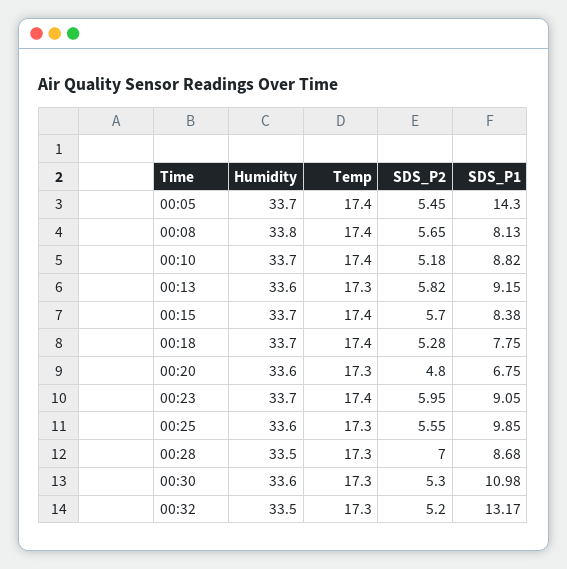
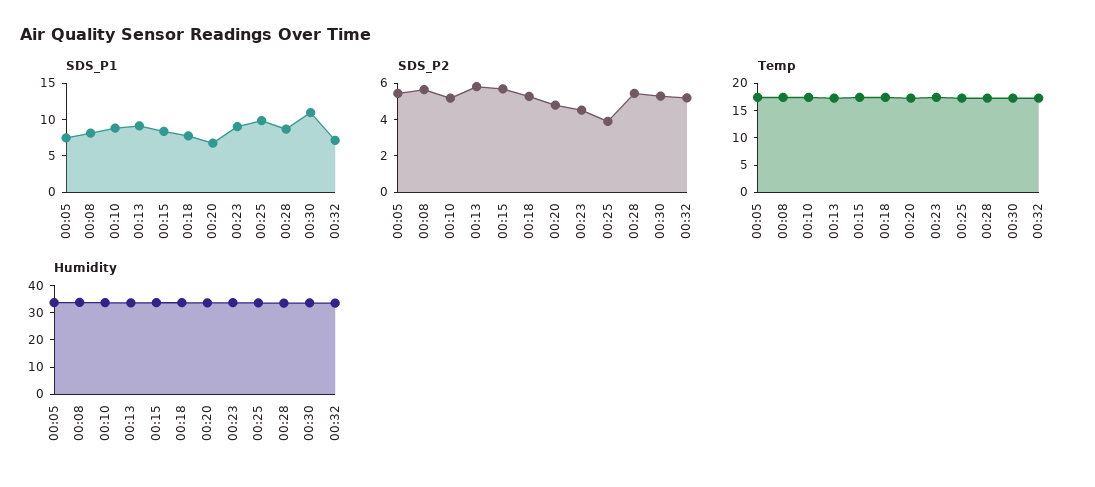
  {
    "Humidity": {
      "00:05": 33.7,
      "00:08": 33.8,
      "00:10": 33.7,
      "00:13": 33.6,
      "00:15": 33.7,
      "00:18": 33.7,
      "00:20": 33.6,
      "00:23": 33.7,
      "00:25": 33.6,
      "00:28": 33.5,
      "00:30": 33.6,
      "00:32": 33.5
    },
    "Temp": {
      "00:05": 17.4,
      "00:08": 17.4,
      "00:10": 17.4,
      "00:13": 17.3,
      "00:15": 17.4,
      "00:18": 17.4,
      "00:20": 17.3,
      "00:23": 17.4,
      "00:25": 17.3,
      "00:28": 17.3,
      "00:30": 17.3,
      "00:32": 17.3
    },
    "SDS_P2": {
      "00:05": 5.45,
      "00:08": 5.65,
      "00:10": 5.18,
      "00:13": 5.82,
      "00:15": 5.7,
      "00:18": 5.28,
      "00:20": 4.8,
-     "00:23": 5.95,
+     "00:23": 4.5,
-     "00:25": 5.55,
+     "00:25": 4,
-     "00:28": 7,
+     "00:28": 5.5,
      "00:30": 5.3,
      "00:32": 5.2
    },
    "SDS_P1": {
-     "00:05": 14.3,
+     "00:05": 7.5,
      "00:08": 8.13,
      "00:10": 8.82,
      "00:13": 9.15,
      "00:15": 8.38,
      "00:18": 7.75,
      "00:20": 6.75,
      "00:23": 9.05,
      "00:25": 9.85,
      "00:28": 8.68,
      "00:30": 10.98,
-     "00:32": 13.17
+     "00:32": 7.5
    }
  }

